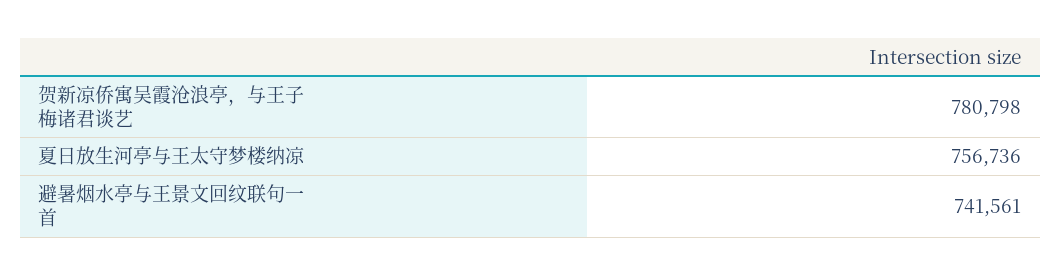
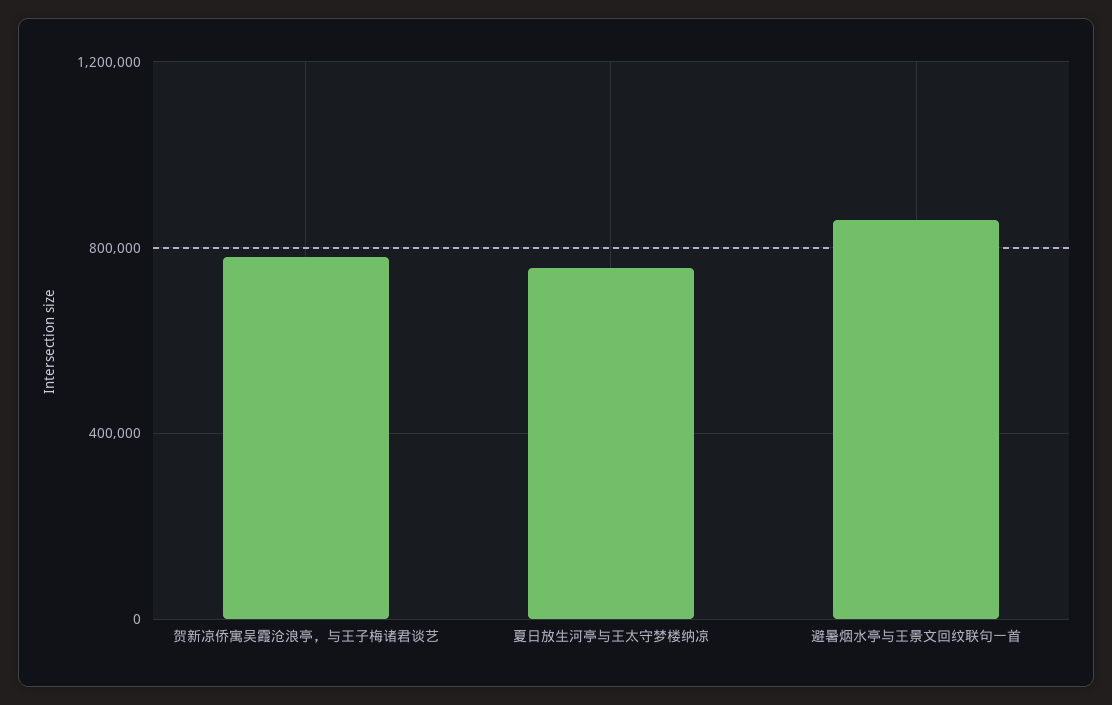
  {
    "贺新凉侨寓吴霞沧浪亭，与王子梅诸君谈艺": 780798,
    "夏日放生河亭与王太守梦楼纳凉": 756736,
-   "避暑烟水亭与王景文回纹联句一首": 741561
+   "避暑烟水亭与王景文回纹联句一首": 850000
  }

